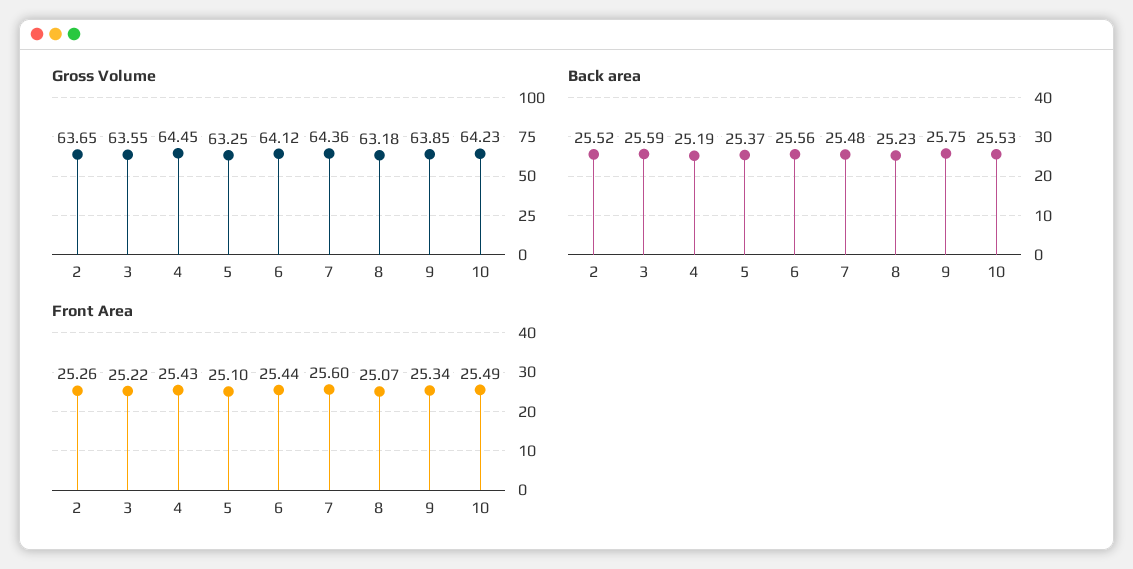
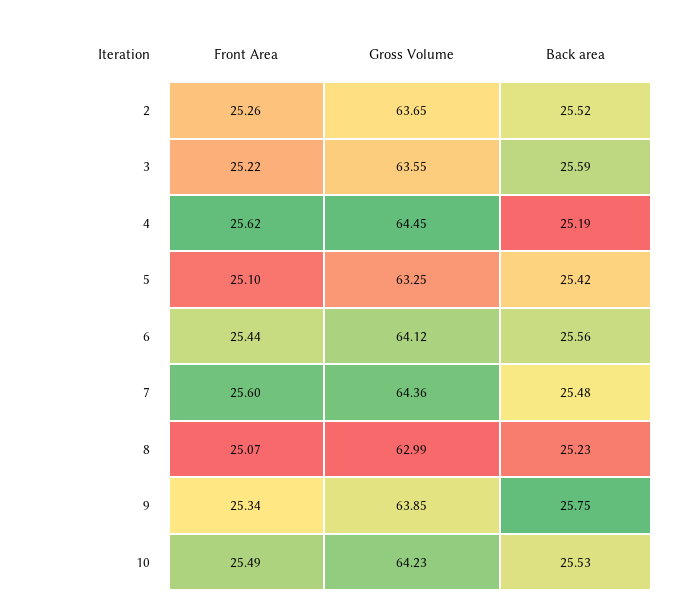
  {
    "Gross Volume": {
      "2": 63.65,
      "3": 63.55,
      "4": 64.45,
      "5": 63.25,
      "6": 64.12,
      "7": 64.36,
-     "8": 63.18,
+     "8": 62.99,
      "9": 63.85,
      "10": 64.23
    },
    "Back area": {
      "2": 25.52,
      "3": 25.59,
      "4": 25.19,
-     "5": 25.37,
+     "5": 25.42,
      "6": 25.56,
      "7": 25.48,
      "8": 25.23,
      "9": 25.75,
      "10": 25.53
    },
    "Front Area": {
      "2": 25.26,
      "3": 25.22,
-     "4": 25.43,
+     "4": 25.62,
      "5": 25.1,
      "6": 25.44,
      "7": 25.6,
      "8": 25.07,
      "9": 25.34,
      "10": 25.49
    }
  }

